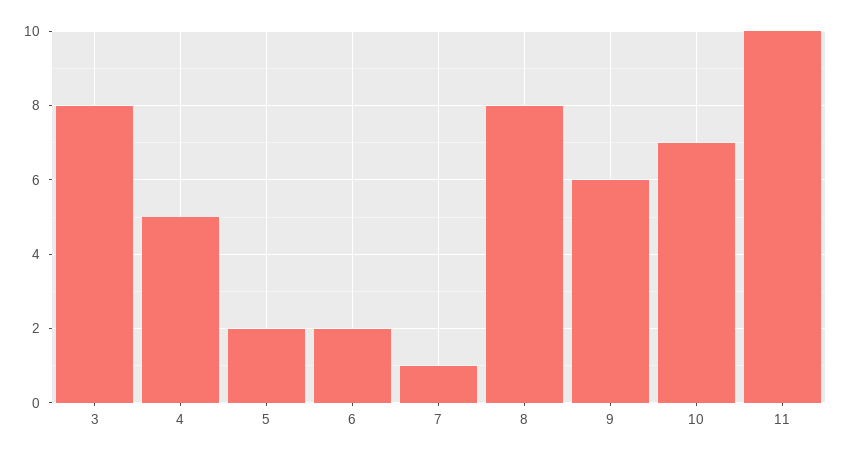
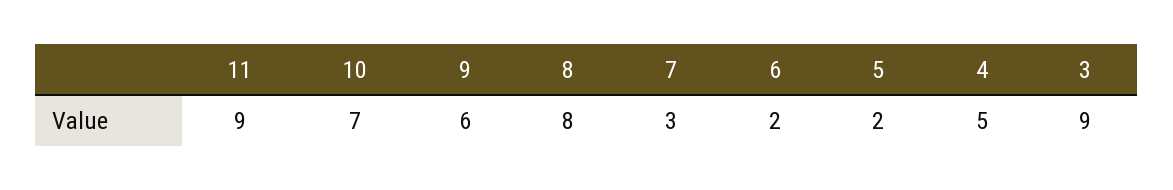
  {
-   "3": 8,
+   "3": 9,
    "4": 5,
    "5": 2,
    "6": 2,
-   "7": 1,
+   "7": 3,
    "8": 8,
    "9": 6,
    "10": 7,
-   "11": 10
+   "11": 9
  }

